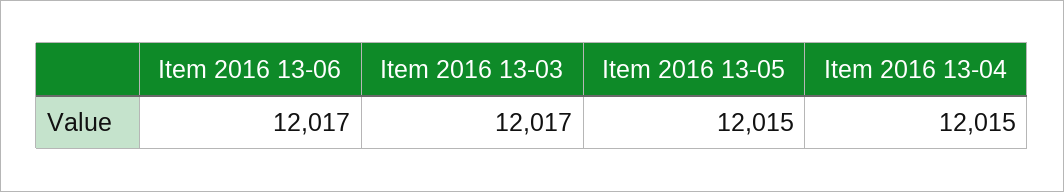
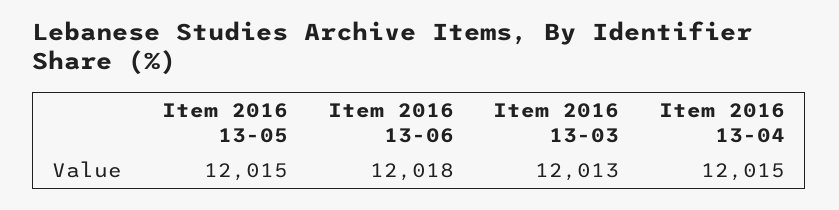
  {
-   "Item 2016 13-06": 12017,
+   "Item 2016 13-06": 12018,
-   "Item 2016 13-03": 12017,
+   "Item 2016 13-03": 12013,
    "Item 2016 13-05": 12015,
    "Item 2016 13-04": 12015
  }

